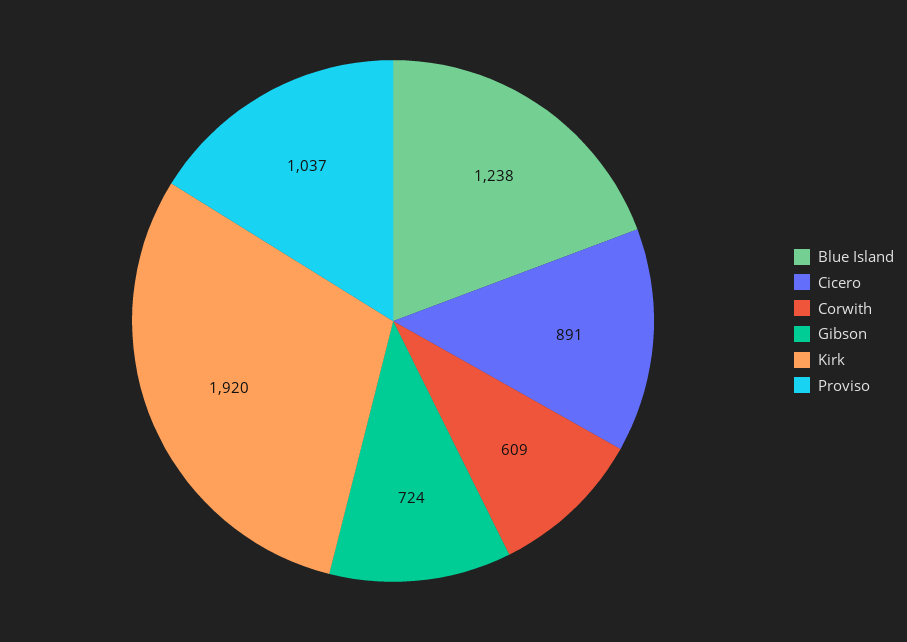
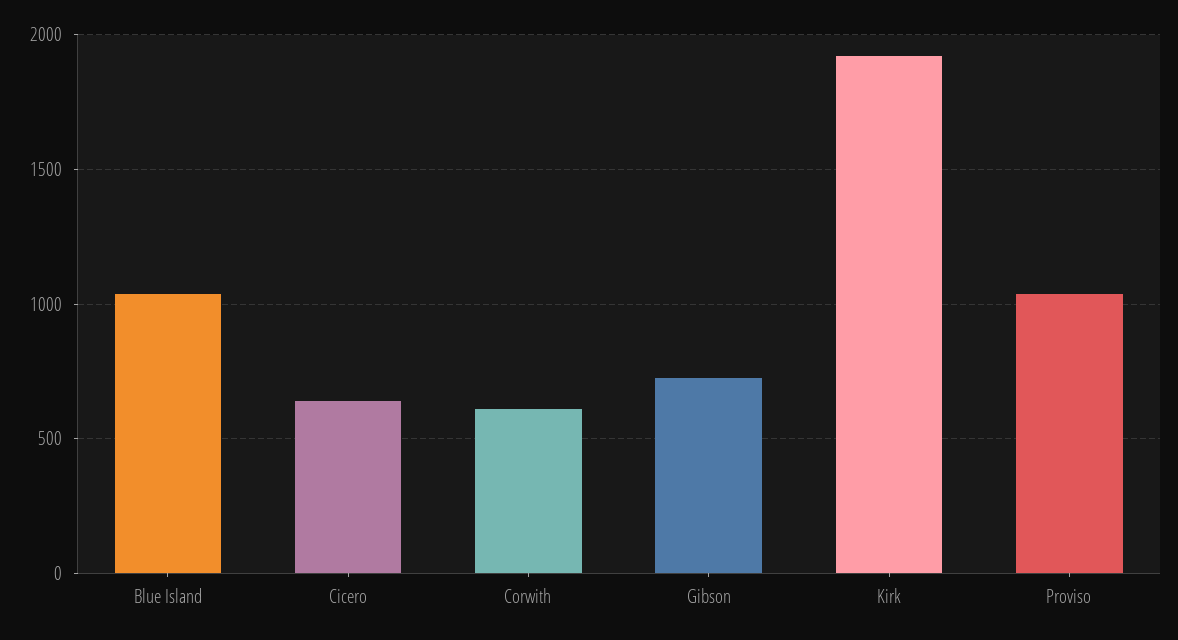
  {
-   "Blue Island": 1238,
+   "Blue Island": 1050,
-   "Cicero": 891,
+   "Cicero": 650,
    "Corwith": 609,
    "Gibson": 724,
    "Kirk": 1920,
    "Proviso": 1037
  }

